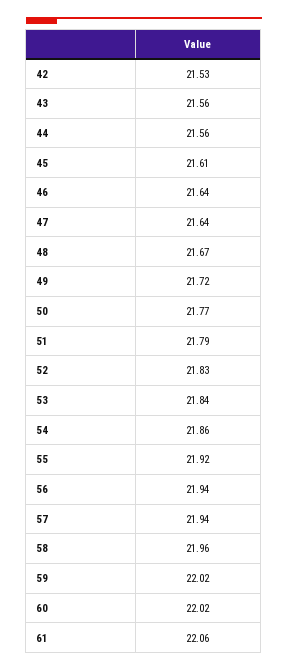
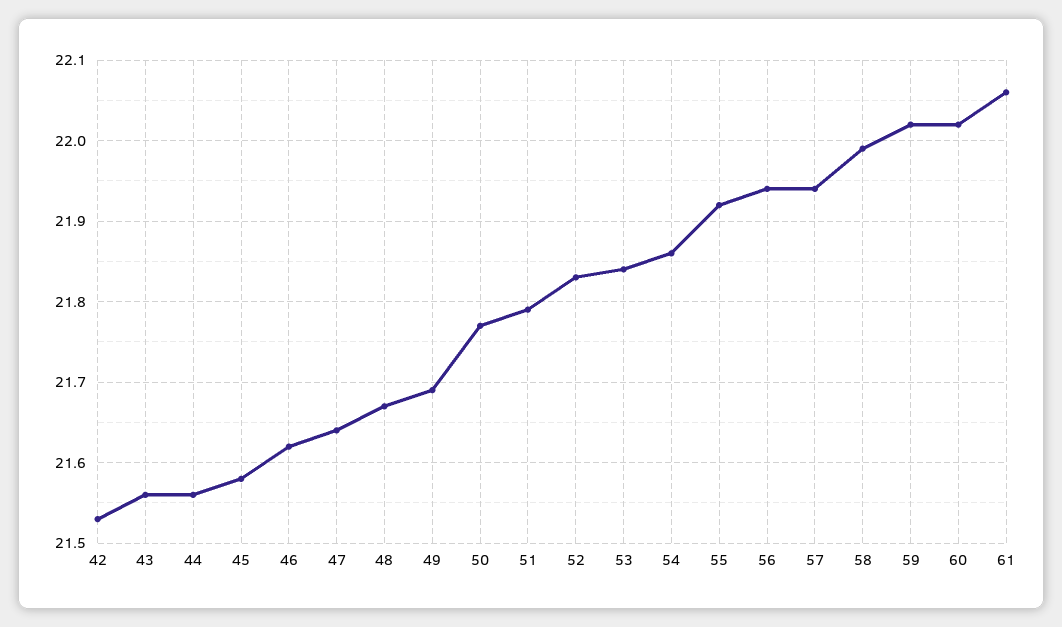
  {
    "42": 21.53,
    "43": 21.56,
    "44": 21.56,
-   "45": 21.61,
+   "45": 21.58,
-   "46": 21.64,
+   "46": 21.62,
    "47": 21.64,
    "48": 21.67,
-   "49": 21.72,
+   "49": 21.69,
    "50": 21.77,
    "51": 21.79,
    "52": 21.83,
    "53": 21.84,
    "54": 21.86,
    "55": 21.92,
    "56": 21.94,
    "57": 21.94,
-   "58": 21.96,
+   "58": 21.99,
    "59": 22.02,
    "60": 22.02,
    "61": 22.06
  }

